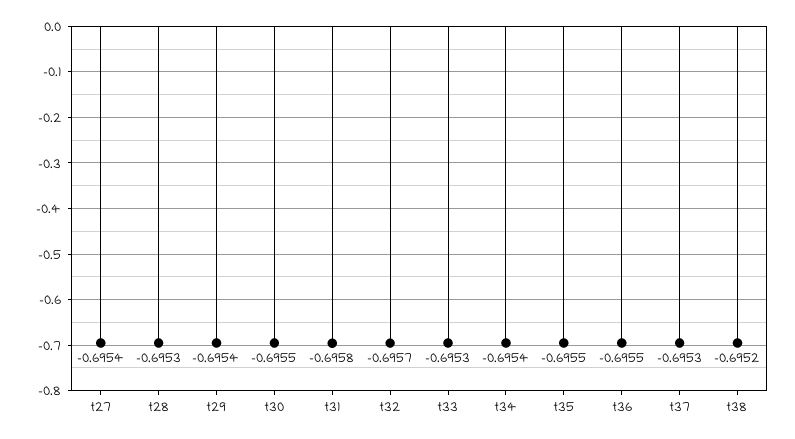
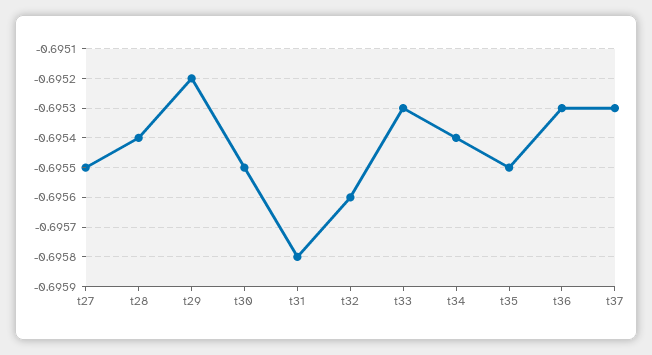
  {
-   "t27": -0.6954,
+   "t27": -0.6955,
-   "t28": -0.6953,
+   "t28": -0.6954,
-   "t29": -0.6954,
+   "t29": -0.6952,
    "t30": -0.6955,
    "t31": -0.6958,
-   "t32": -0.6957,
+   "t32": -0.6956,
    "t33": -0.6953,
    "t34": -0.6954,
    "t35": -0.6955,
-   "t36": -0.6955,
+   "t36": -0.6953,
-   "t37": -0.6953,
+   "t37": -0.6953
-   "t38": -0.6952
  }

